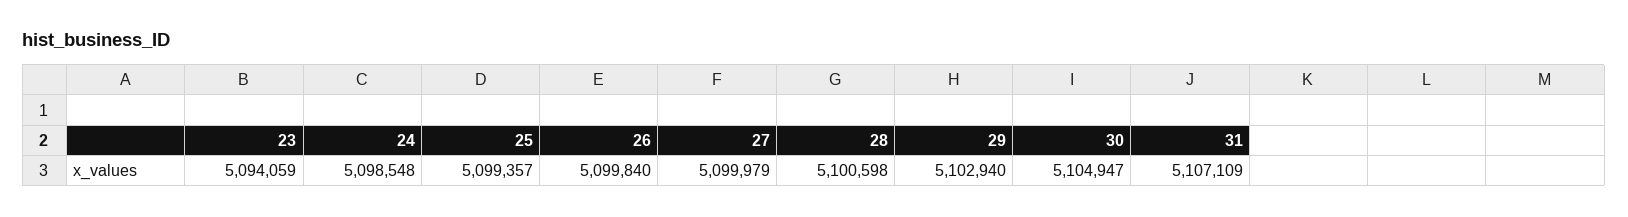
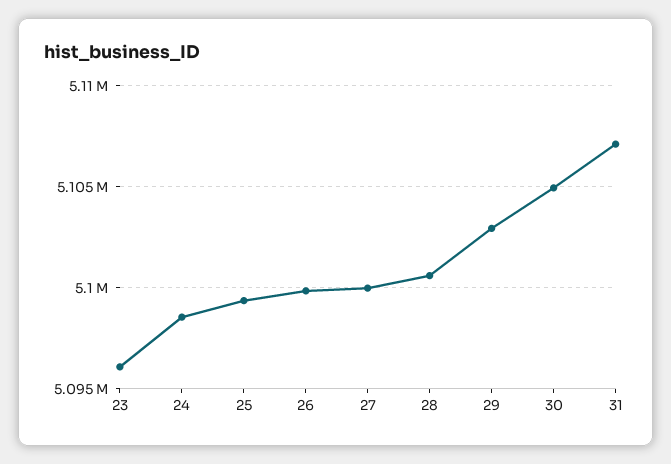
  {
-   "23": 5094059,
+   "23": 5096000,
    "24": 5098548,
    "25": 5099357,
    "26": 5099840,
    "27": 5099979,
    "28": 5100598,
    "29": 5102940,
    "30": 5104947,
    "31": 5107109
  }

